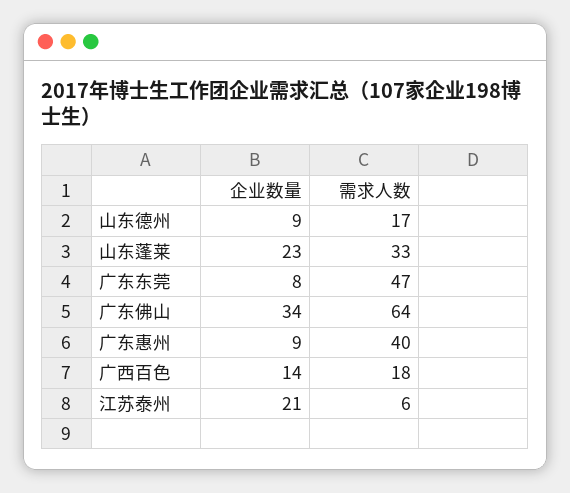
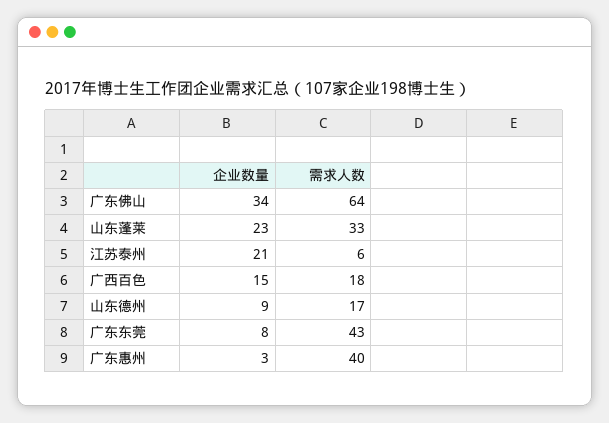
  {
    "企业数量": {
      "山东德州": 9,
      "山东蓬莱": 23,
      "广东东莞": 8,
      "广东佛山": 34,
-     "广东惠州": 9,
+     "广东惠州": 3,
-     "广西百色": 14,
+     "广西百色": 15,
      "江苏泰州": 21
    },
    "需求人数": {
      "山东德州": 17,
      "山东蓬莱": 33,
-     "广东东莞": 47,
+     "广东东莞": 43,
      "广东佛山": 64,
      "广东惠州": 40,
      "广西百色": 18,
      "江苏泰州": 6
    }
  }

